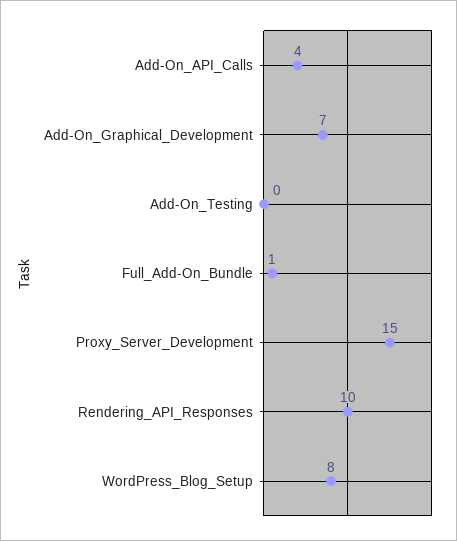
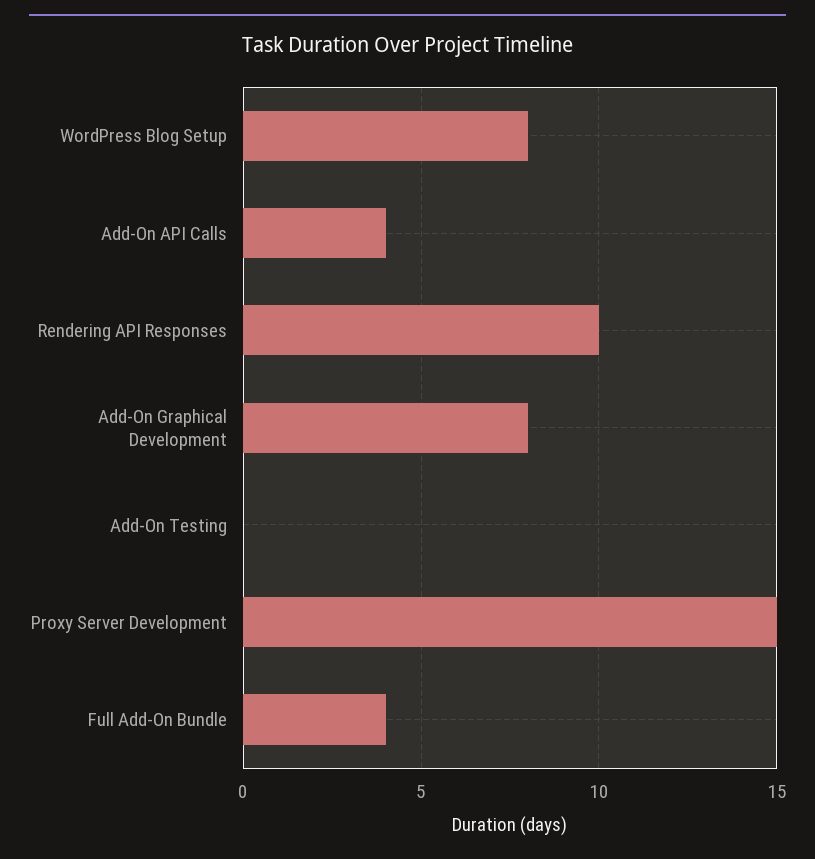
  {
    "Add-On_API_Calls": 4,
-   "Add-On_Graphical_Development": 7,
+   "Add-On_Graphical_Development": 8,
    "Add-On_Testing": 0,
-   "Full_Add-On_Bundle": 1,
+   "Full_Add-On_Bundle": 4,
    "Proxy_Server_Development": 15,
    "Rendering_API_Responses": 10,
    "WordPress_Blog_Setup": 8
  }

